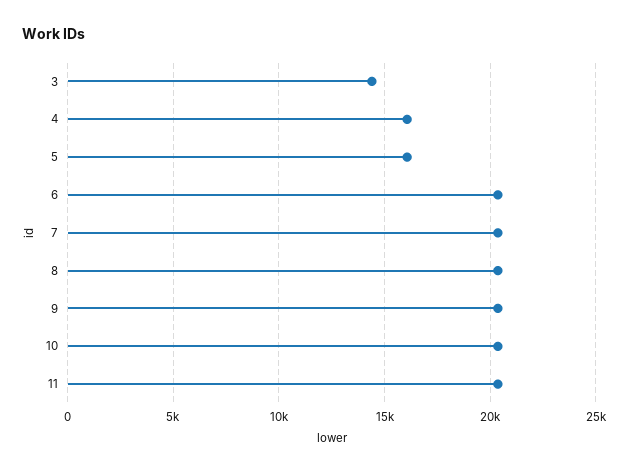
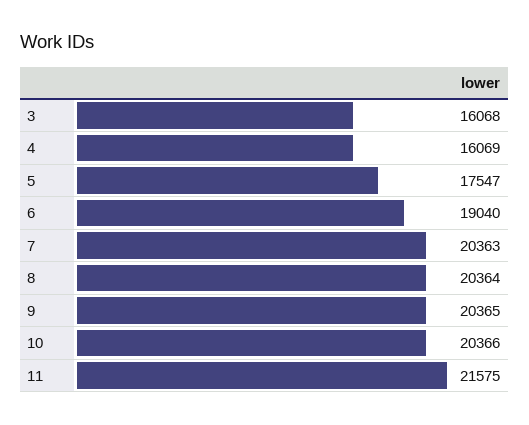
  {
-   "3": 14500,
+   "3": 16068,
    "4": 16069,
-   "5": 16000,
+   "5": 17547,
-   "6": 20500,
+   "6": 19040,
    "7": 20363,
    "8": 20364,
    "9": 20365,
    "10": 20366,
-   "11": 20500
+   "11": 21575
  }

